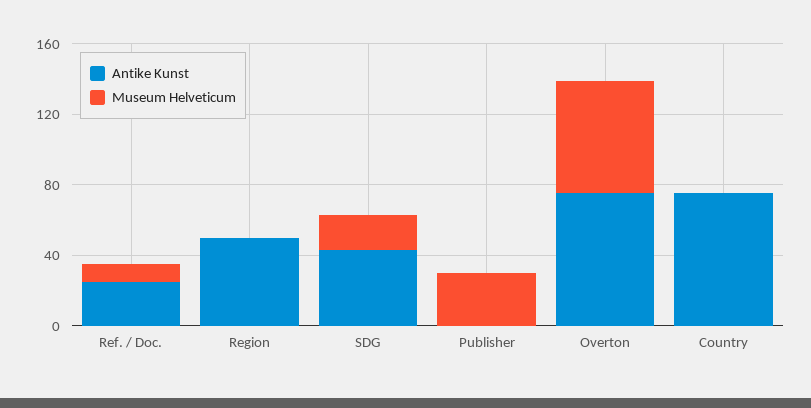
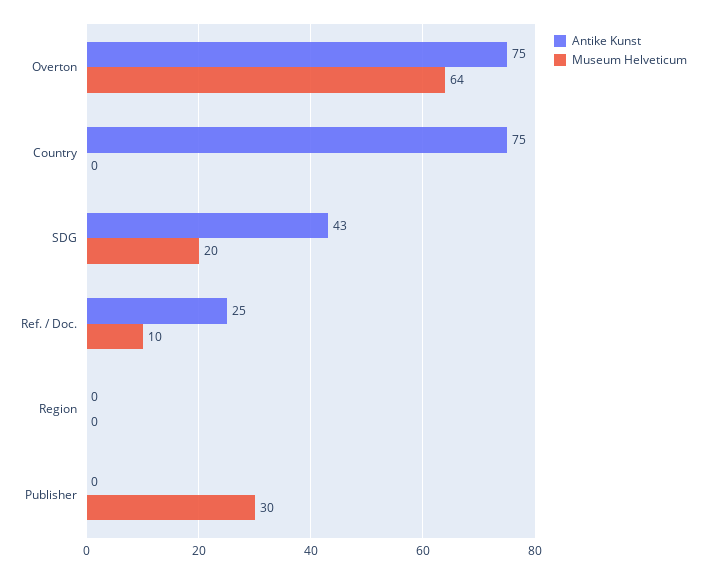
  {
    "Antike Kunst": {
      "Ref. / Doc.": 25,
-     "Region": 50,
+     "Region": 0,
      "SDG": 43,
      "Publisher": 0,
      "Overton": 75,
      "Country": 75
    },
    "Museum Helveticum": {
      "Ref. / Doc.": 10,
      "Region": 0,
      "SDG": 20,
      "Publisher": 30,
      "Overton": 64,
      "Country": 0
    }
  }

